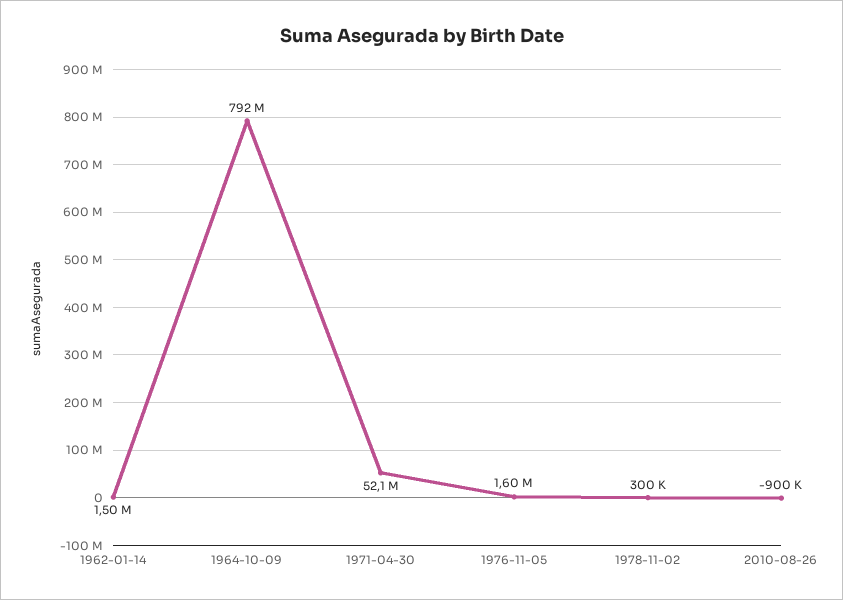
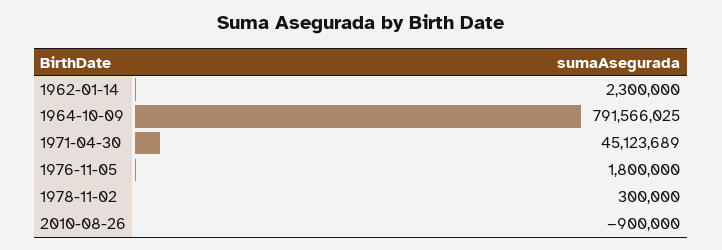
  {
-   "1962-01-14": 1500000,
+   "1962-01-14": 2300000,
    "1964-10-09": 791566025,
-   "1971-04-30": 52100000,
+   "1971-04-30": 45123689,
-   "1976-11-05": 1600000,
+   "1976-11-05": 1800000,
    "1978-11-02": 300000,
    "2010-08-26": -900000
  }

